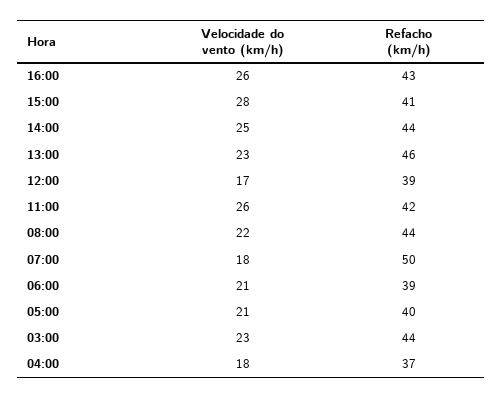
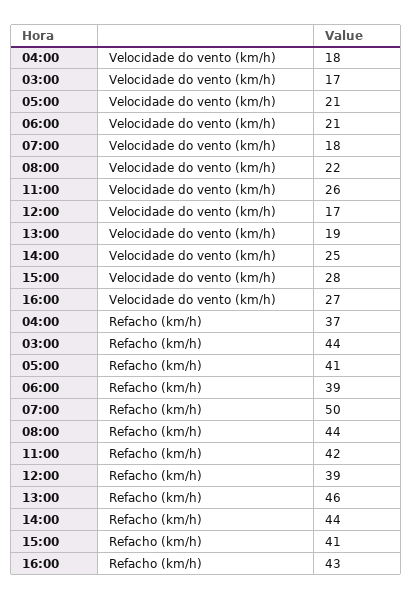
  {
    "Velocidade do vento (km/h)": {
-     "16:00": 26,
+     "16:00": 27,
      "15:00": 28,
      "14:00": 25,
-     "13:00": 23,
+     "13:00": 19,
      "12:00": 17,
      "11:00": 26,
      "08:00": 22,
      "07:00": 18,
      "06:00": 21,
      "05:00": 21,
-     "03:00": 23,
+     "03:00": 17,
      "04:00": 18
    },
    "Refacho (km/h)": {
      "16:00": 43,
      "15:00": 41,
      "14:00": 44,
      "13:00": 46,
      "12:00": 39,
      "11:00": 42,
      "08:00": 44,
      "07:00": 50,
      "06:00": 39,
-     "05:00": 40,
+     "05:00": 41,
      "03:00": 44,
      "04:00": 37
    }
  }

